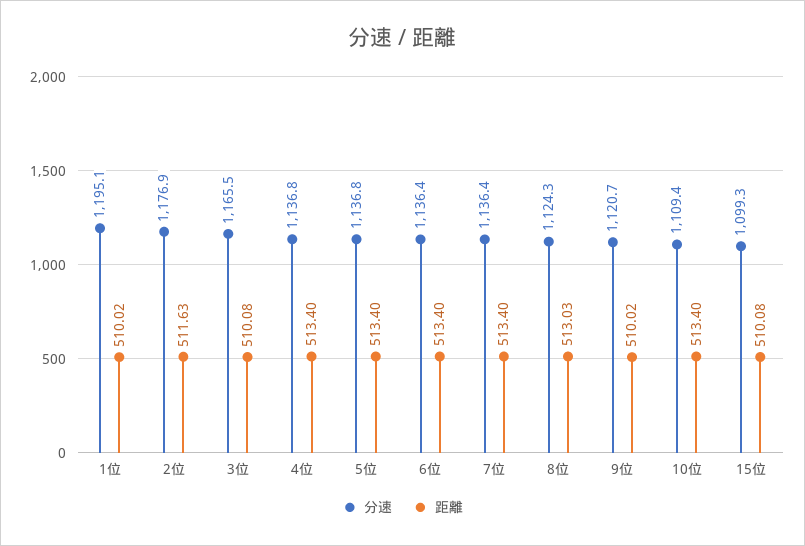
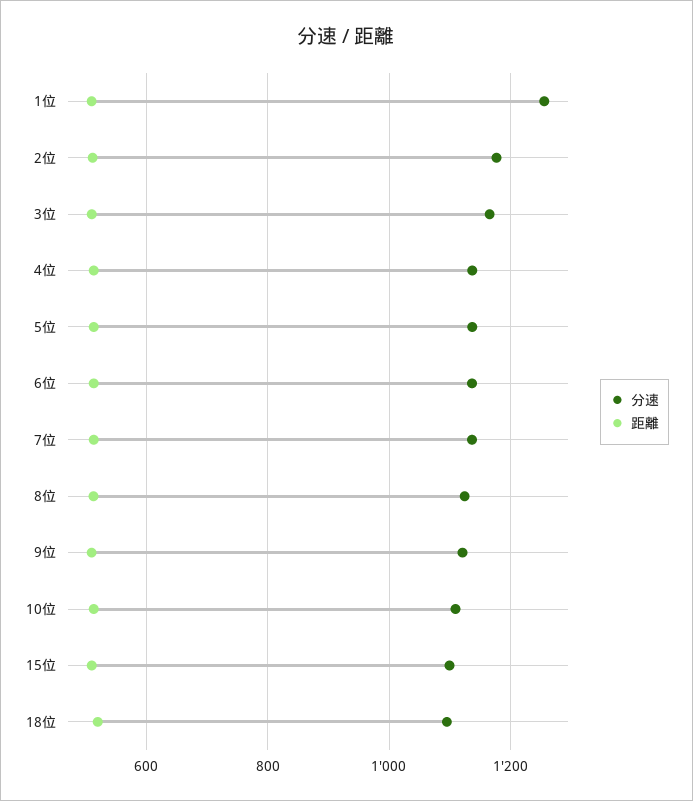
  {
    "分速": {
-     "1位": 1195.1,
+     "1位": 1260,
      "2位": 1176.9,
      "3位": 1165.5,
      "4位": 1136.8,
      "5位": 1136.8,
      "6位": 1136.4,
      "7位": 1136.4,
      "8位": 1124.3,
      "9位": 1120.7,
      "10位": 1109.4,
-     "15位": 1099.3
+     "15位": 1099.3,
+     "18位": 1100
    },
    "距離": {
      "1位": 510.02,
      "2位": 511.63,
      "3位": 510.08,
      "4位": 513.4,
      "5位": 513.4,
      "6位": 513.4,
      "7位": 513.4,
      "8位": 513.03,
      "9位": 510.02,
      "10位": 513.4,
-     "15位": 510.08
+     "15位": 510.08,
+     "18位": 520
    }
  }

